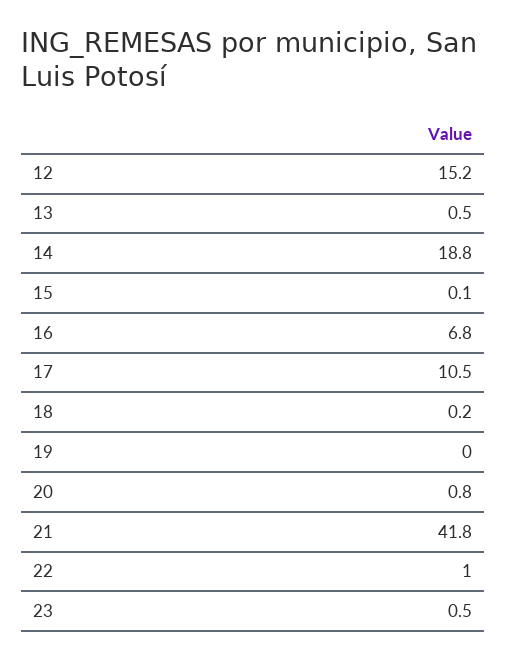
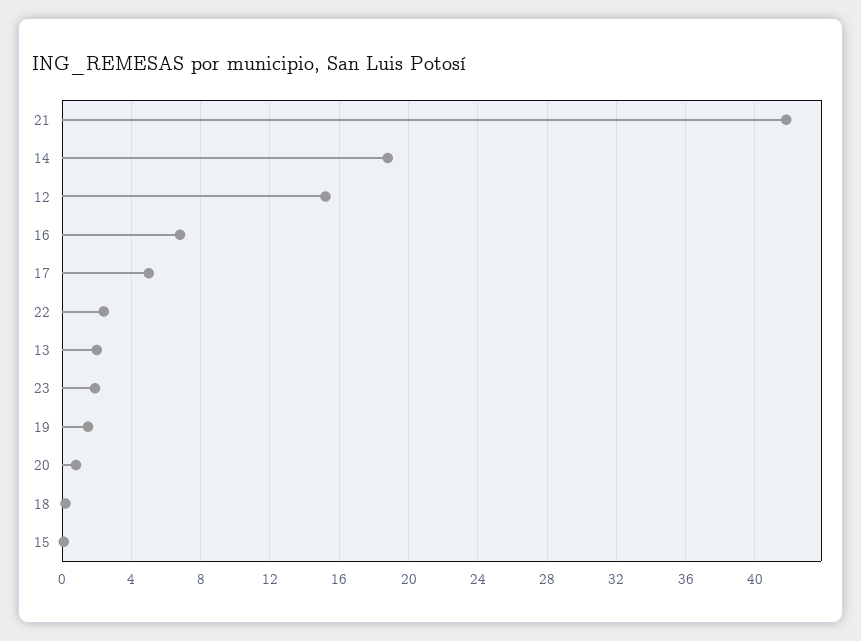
  {
    "12": 15.2,
-   "13": 0.5,
+   "13": 2,
    "14": 18.8,
    "15": 0.1,
    "16": 6.8,
-   "17": 10.5,
+   "17": 5,
    "18": 0.2,
-   "19": 0,
+   "19": 1.5,
    "20": 0.8,
    "21": 41.8,
-   "22": 1,
+   "22": 2.5,
-   "23": 0.5
+   "23": 2
  }

